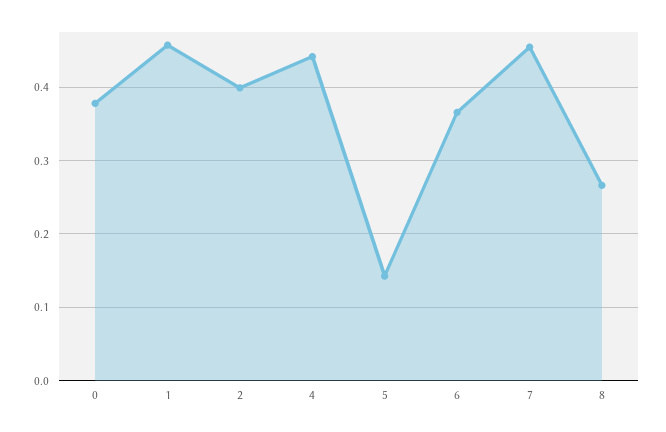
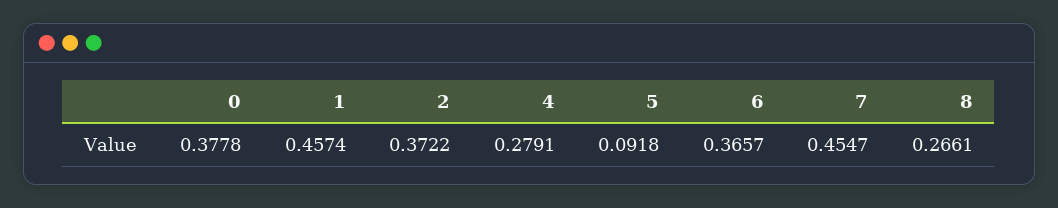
  {
    "0": 0.3778,
    "1": 0.4574,
-   "2": 0.4,
+   "2": 0.3722,
-   "4": 0.44,
+   "4": 0.2791,
-   "5": 0.14,
+   "5": 0.0918,
    "6": 0.3657,
    "7": 0.4547,
    "8": 0.2661
  }

